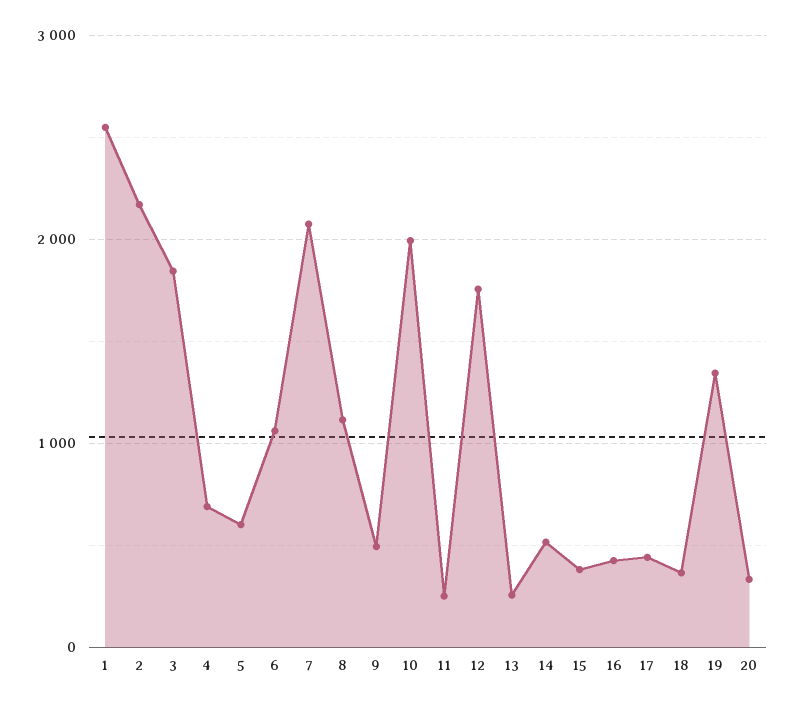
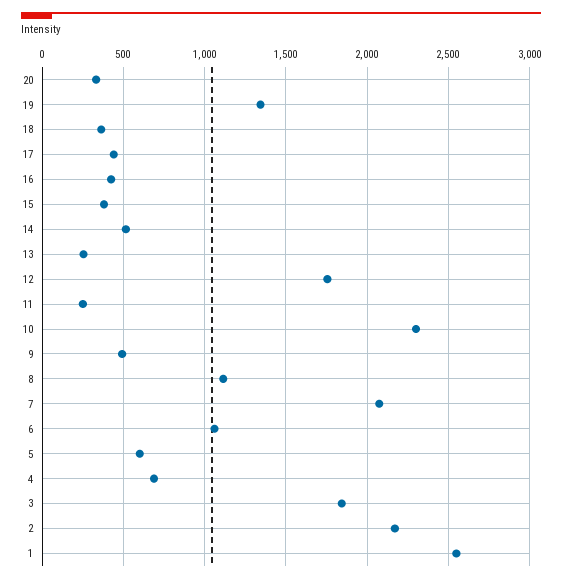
  {
    "1": 2550,
    "2": 2150,
    "3": 1850,
    "4": 700,
    "5": 600,
    "6": 1050,
    "7": 2050,
    "8": 1100,
    "9": 500,
-   "10": 2000,
+   "10": 2300,
    "11": 250,
    "12": 1750,
    "13": 250,
    "14": 500,
    "15": 400,
    "16": 400,
    "17": 450,
    "18": 350,
    "19": 1350,
    "20": 350
  }

